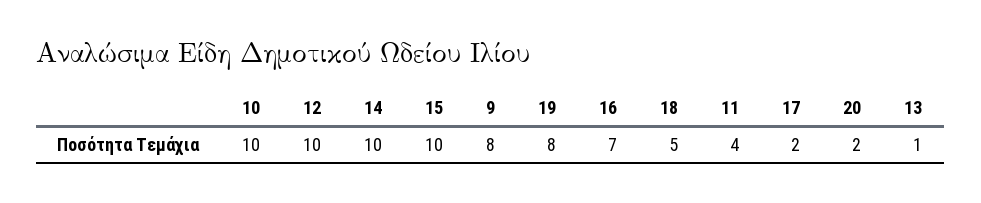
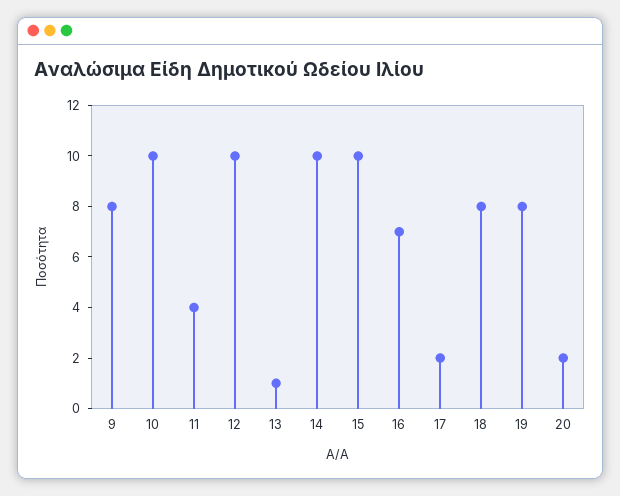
  {
    "10": 10,
    "12": 10,
    "14": 10,
    "15": 10,
    "9": 8,
    "19": 8,
    "16": 7,
-   "18": 5,
+   "18": 8,
    "11": 4,
    "17": 2,
    "20": 2,
    "13": 1
  }

